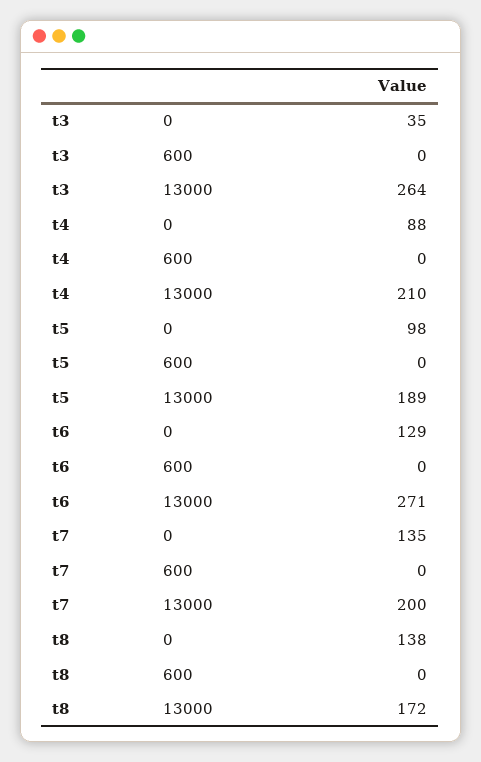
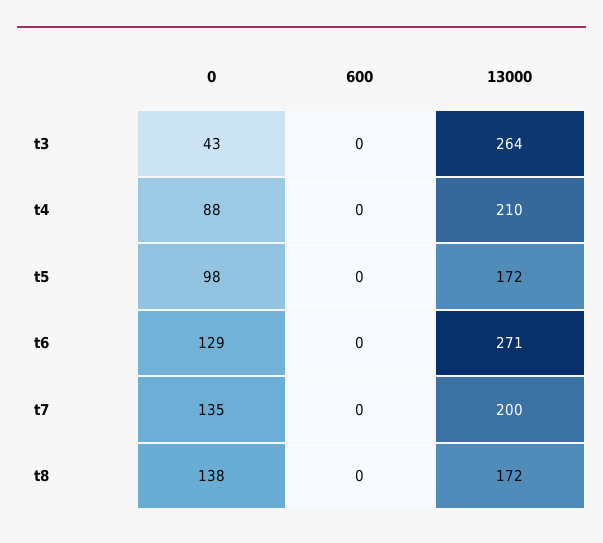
  {
    "t3": {
-     "0": 35,
+     "0": 43,
      "600": 0,
      "13000": 264
    },
    "t4": {
      "0": 88,
      "600": 0,
      "13000": 210
    },
    "t5": {
      "0": 98,
      "600": 0,
-     "13000": 189
+     "13000": 172
    },
    "t6": {
      "0": 129,
      "600": 0,
      "13000": 271
    },
    "t7": {
      "0": 135,
      "600": 0,
      "13000": 200
    },
    "t8": {
      "0": 138,
      "600": 0,
      "13000": 172
    }
  }

